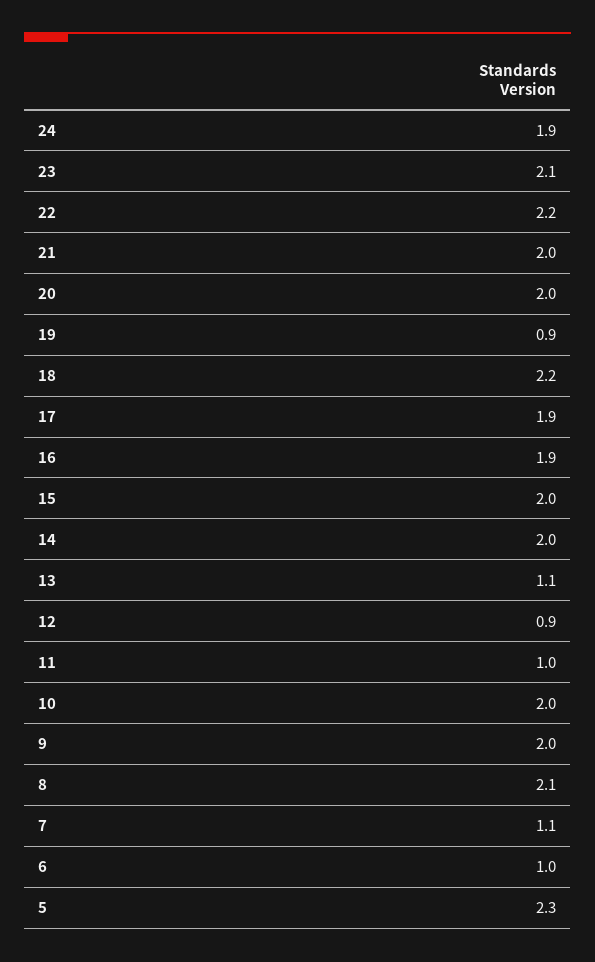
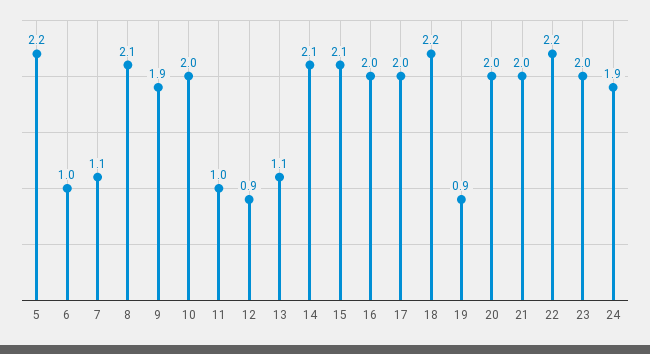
  {
    "24": 1.9,
-   "23": 2.1,
+   "23": 2,
    "22": 2.2,
    "21": 2,
    "20": 2,
    "19": 0.9,
    "18": 2.2,
-   "17": 1.9,
+   "17": 2,
-   "16": 1.9,
+   "16": 2,
-   "15": 2,
+   "15": 2.1,
-   "14": 2,
+   "14": 2.1,
    "13": 1.1,
    "12": 0.9,
    "11": 1,
    "10": 2,
-   "9": 2,
+   "9": 1.9,
    "8": 2.1,
    "7": 1.1,
    "6": 1,
-   "5": 2.3
+   "5": 2.2
  }

